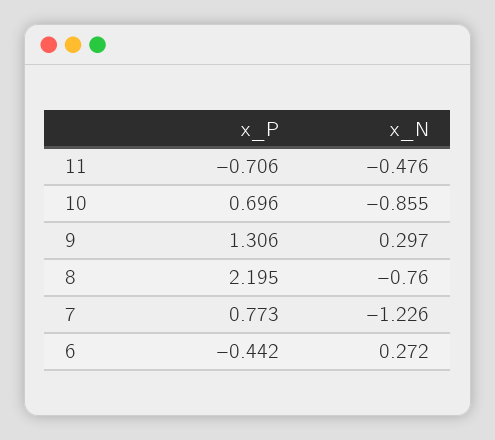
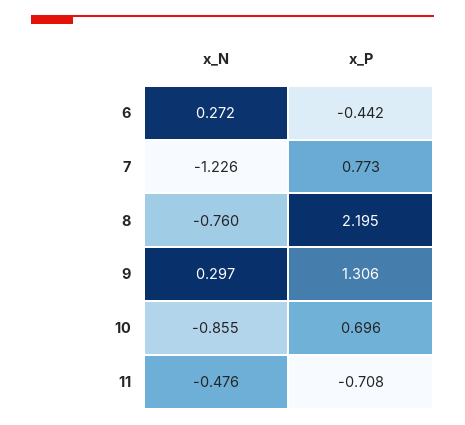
  {
    "x_P": {
-     "11": -0.706,
+     "11": -0.708,
      "10": 0.696,
      "9": 1.306,
      "8": 2.195,
      "7": 0.773,
      "6": -0.442
    },
    "x_N": {
      "11": -0.476,
      "10": -0.855,
      "9": 0.297,
      "8": -0.76,
      "7": -1.226,
      "6": 0.272
    }
  }

